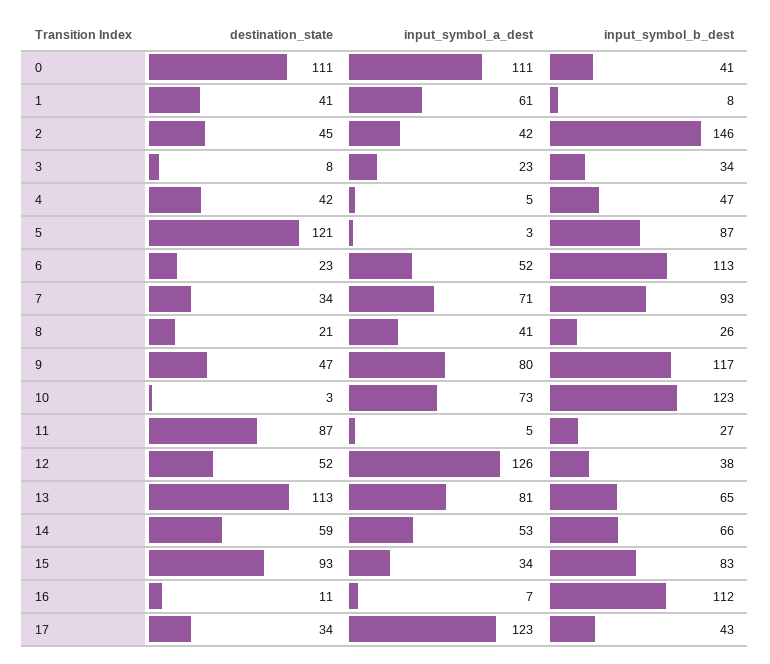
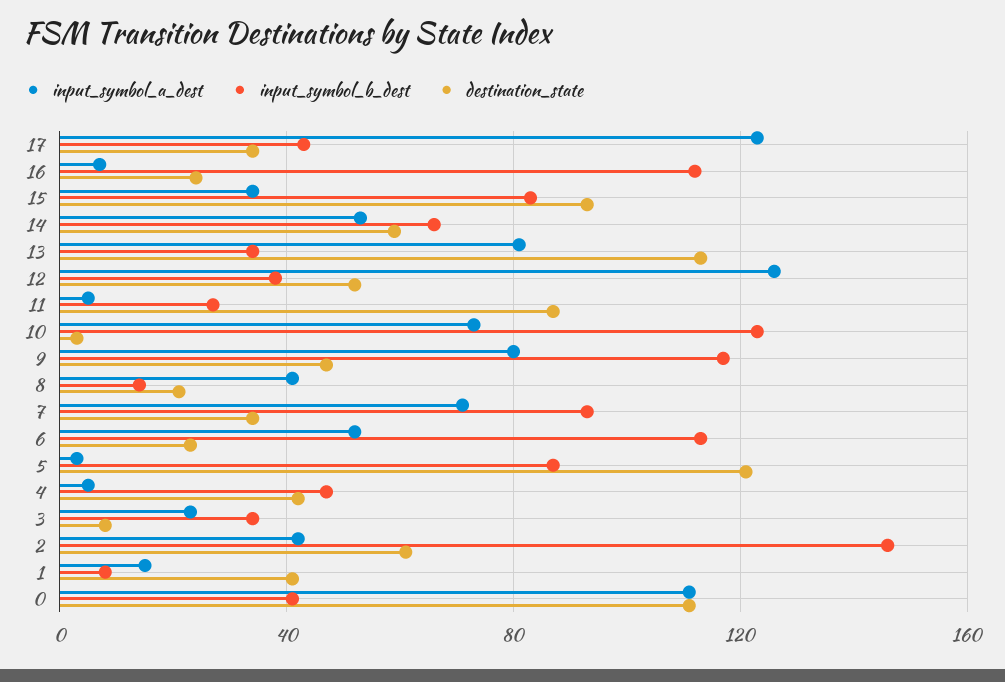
  {
    "destination_state": {
      "0": 111,
      "1": 41,
-     "2": 45,
+     "2": 60,
      "3": 8,
      "4": 42,
      "5": 121,
      "6": 23,
      "7": 34,
      "8": 21,
      "9": 47,
      "10": 3,
      "11": 87,
      "12": 52,
      "13": 113,
      "14": 59,
      "15": 93,
-     "16": 11,
+     "16": 25,
      "17": 34
    },
    "input_symbol_a_dest": {
      "0": 111,
-     "1": 61,
+     "1": 15,
      "2": 42,
      "3": 23,
      "4": 5,
      "5": 3,
      "6": 52,
      "7": 71,
      "8": 41,
      "9": 80,
      "10": 73,
      "11": 5,
      "12": 126,
      "13": 81,
      "14": 53,
      "15": 34,
      "16": 7,
      "17": 123
    },
    "input_symbol_b_dest": {
      "0": 41,
      "1": 8,
      "2": 146,
      "3": 34,
      "4": 47,
      "5": 87,
      "6": 113,
      "7": 93,
-     "8": 26,
+     "8": 15,
      "9": 117,
      "10": 123,
      "11": 27,
      "12": 38,
-     "13": 65,
+     "13": 35,
      "14": 66,
      "15": 83,
      "16": 112,
      "17": 43
    }
  }

